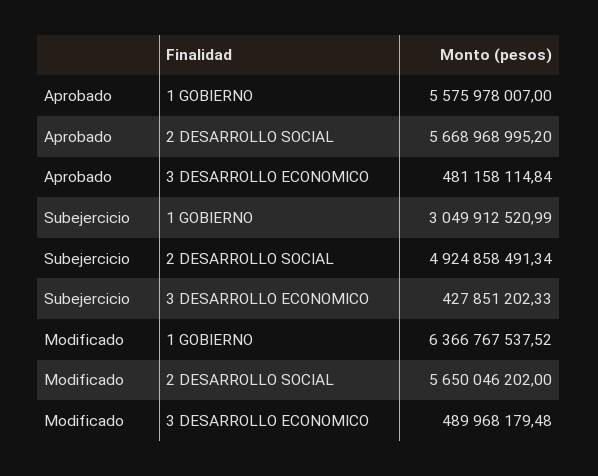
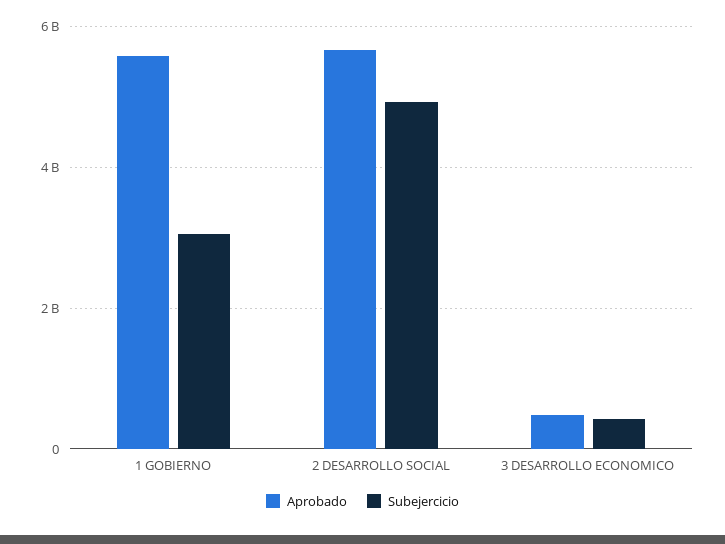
  {
    "Aprobado": {
      "1 GOBIERNO": 5575978007,
      "2 DESARROLLO SOCIAL": 5668968995.2,
      "3 DESARROLLO ECONOMICO": 481158114.84
    },
    "Subejercicio": {
      "1 GOBIERNO": 3049912520.99,
      "2 DESARROLLO SOCIAL": 4924858491.34,
      "3 DESARROLLO ECONOMICO": 427851202.33
-   },
+   }
-   "Modificado": {
-     "1 GOBIERNO": 6366767537.52,
-     "2 DESARROLLO SOCIAL": 5650046202,
-     "3 DESARROLLO ECONOMICO": 489968179.48
-   }
  }

